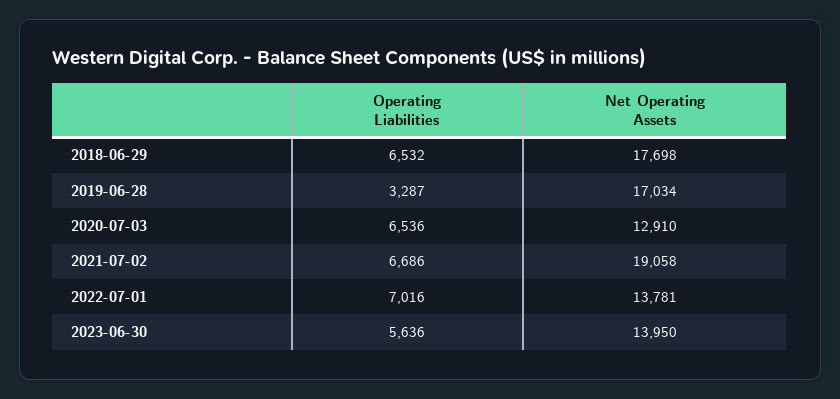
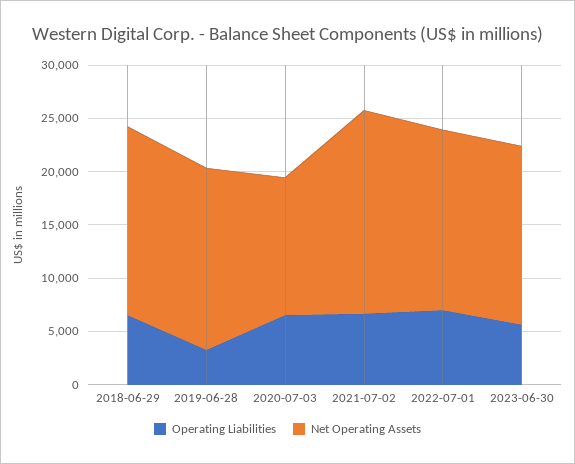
  {
    "Operating Liabilities": {
      "2018-06-29": 6532,
      "2019-06-28": 3287,
      "2020-07-03": 6536,
      "2021-07-02": 6686,
      "2022-07-01": 7016,
      "2023-06-30": 5636
    },
    "Net Operating Assets": {
      "2018-06-29": 17698,
      "2019-06-28": 17034,
      "2020-07-03": 12910,
      "2021-07-02": 19058,
-     "2022-07-01": 13781,
+     "2022-07-01": 17000,
-     "2023-06-30": 13950
+     "2023-06-30": 17000
    }
  }

